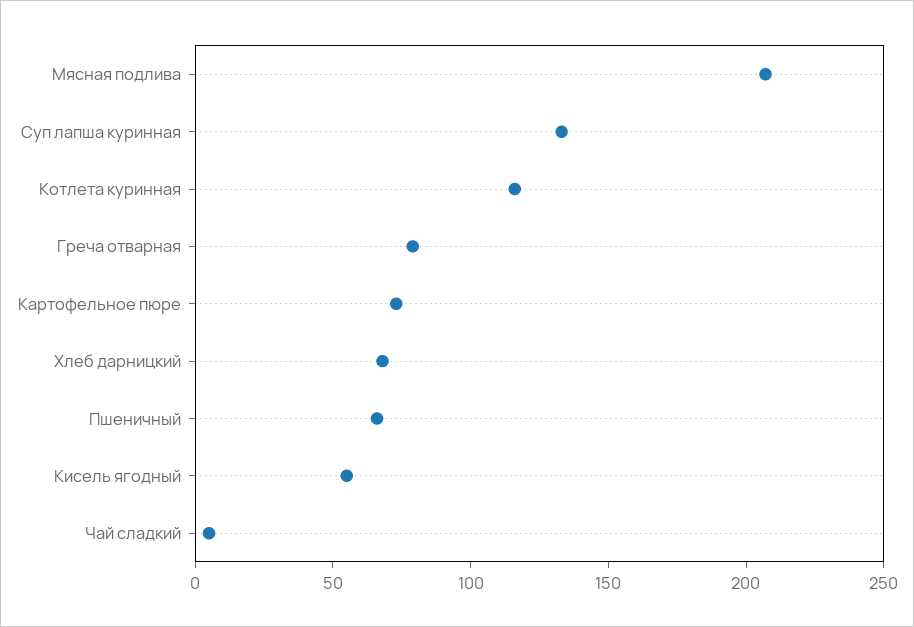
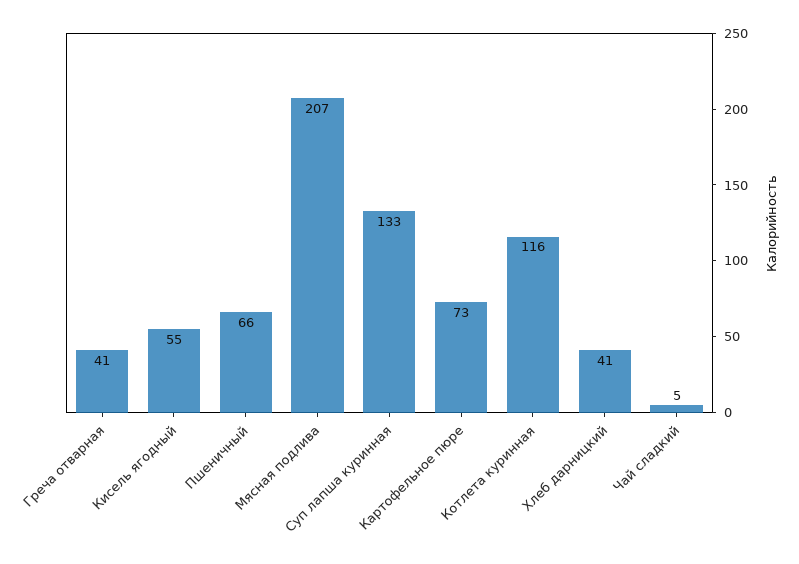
  {
    "Мясная подлива": 207,
    "Суп лапша куринная": 133,
    "Котлета куринная": 116,
-   "Греча отварная": 80,
+   "Греча отварная": 41,
    "Картофельное пюре": 73,
-   "Хлеб дарницкий": 70,
+   "Хлеб дарницкий": 41,
    "Пшеничный": 66,
    "Кисель ягодный": 55,
    "Чай сладкий": 5
  }

